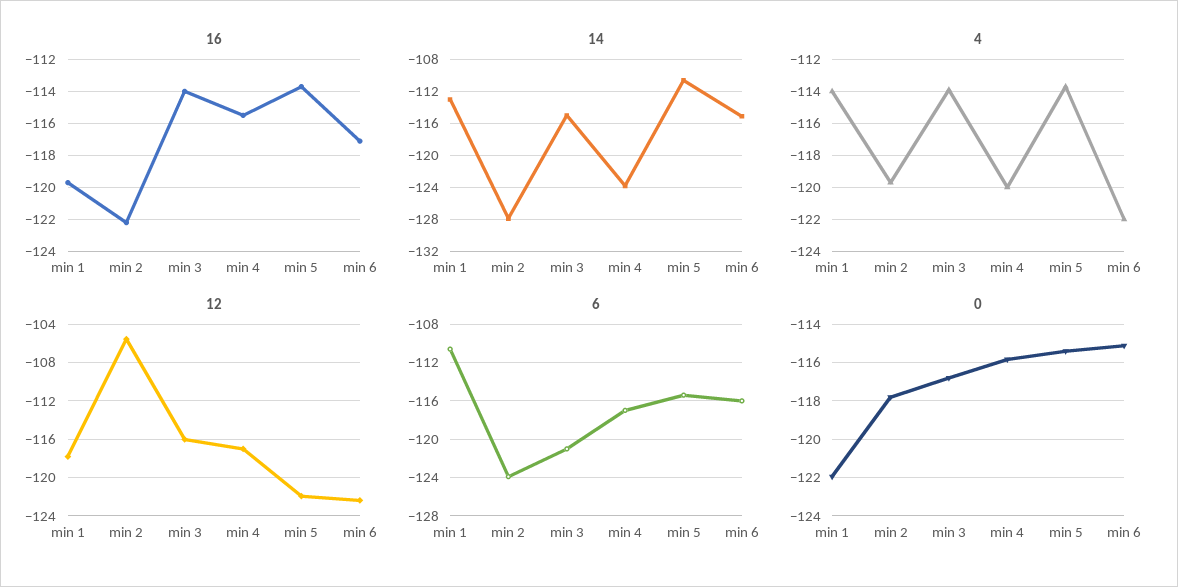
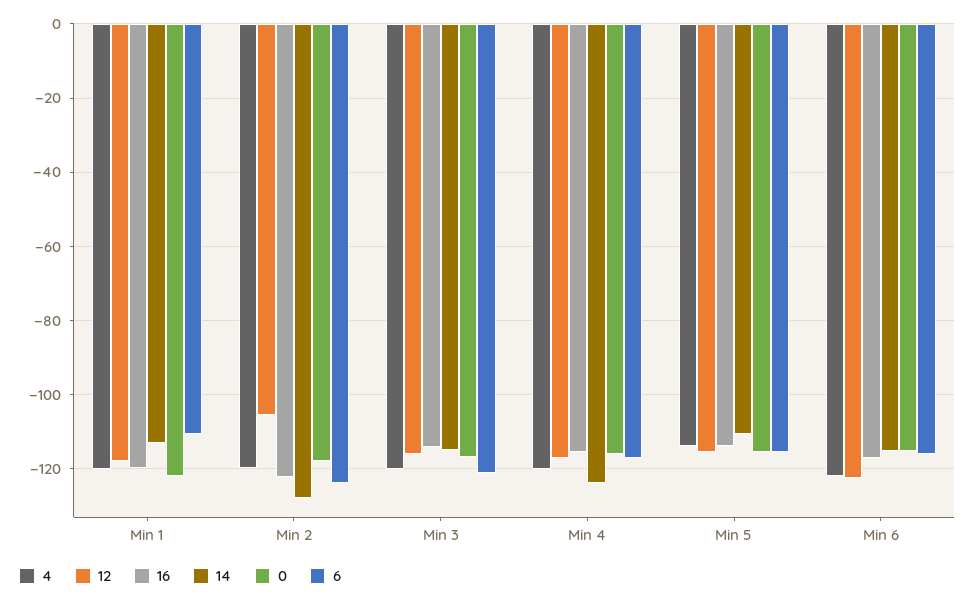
  {
    "16": {
      "min 1": -119.5,
      "min 2": -122,
      "min 3": -114,
      "min 4": -115.5,
      "min 5": -113.5,
      "min 6": -117
    },
    "14": {
      "min 1": -113,
      "min 2": -128,
      "min 3": -115,
      "min 4": -124,
      "min 5": -111,
      "min 6": -115
    },
    "4": {
-     "min 1": -114,
+     "min 1": -120,
      "min 2": -119.5,
-     "min 3": -114,
+     "min 3": -120,
      "min 4": -120,
      "min 5": -113.5,
      "min 6": -122
    },
    "12": {
      "min 1": -118,
      "min 2": -106,
      "min 3": -116,
      "min 4": -117,
-     "min 5": -122,
+     "min 5": -116,
      "min 6": -122
    },
    "6": {
      "min 1": -111,
      "min 2": -124,
      "min 3": -121,
      "min 4": -117,
      "min 5": -115,
      "min 6": -116
    },
    "0": {
      "min 1": -122,
      "min 2": -118,
      "min 3": -117,
      "min 4": -116,
      "min 5": -115.5,
      "min 6": -115
    }
  }

